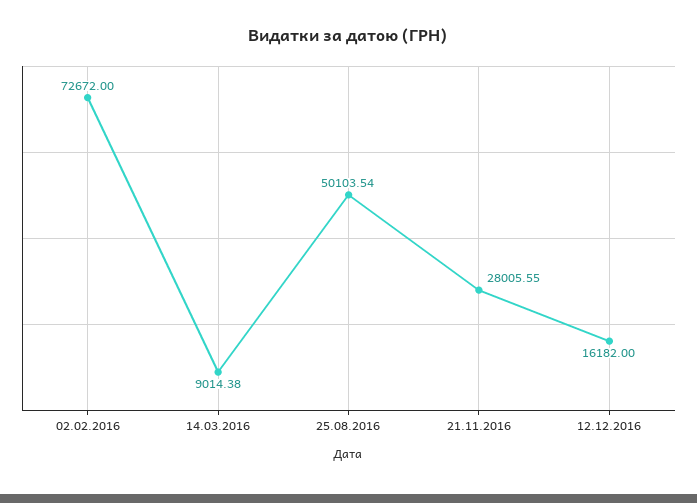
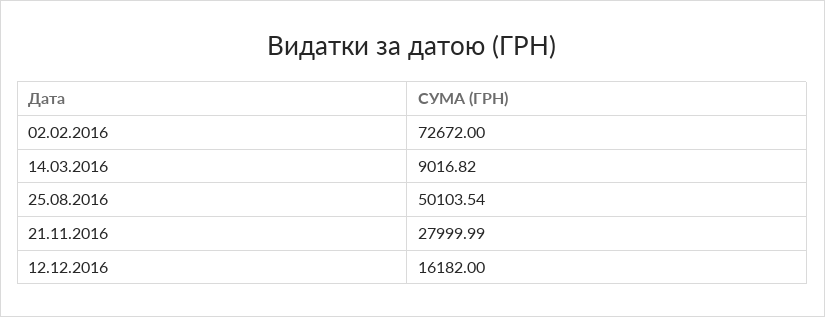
  {
    "02.02.2016": 72672,
-   "14.03.2016": 9014.38,
+   "14.03.2016": 9016.82,
    "25.08.2016": 50103.54,
-   "21.11.2016": 28005.55,
+   "21.11.2016": 27999.99,
    "12.12.2016": 16182
  }

